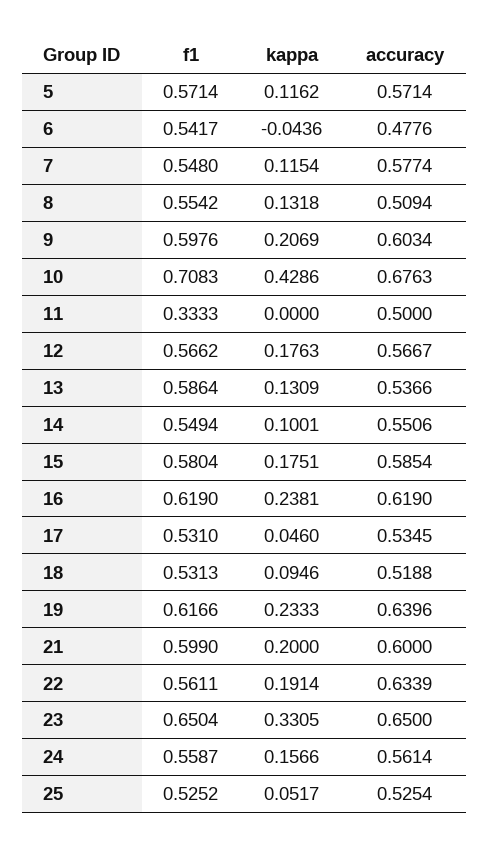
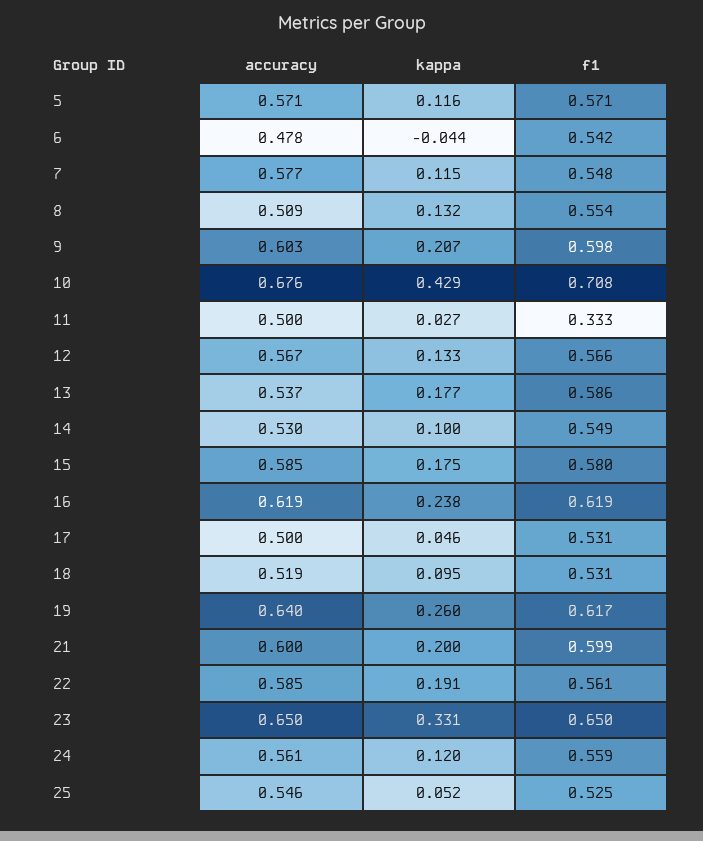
  {
    "f1": {
      "5": 0.5714,
      "6": 0.5417,
      "7": 0.548,
      "8": 0.5542,
      "9": 0.5976,
      "10": 0.7083,
      "11": 0.3333,
      "12": 0.5662,
      "13": 0.5864,
      "14": 0.5494,
      "15": 0.5804,
      "16": 0.619,
      "17": 0.531,
      "18": 0.5313,
      "19": 0.6166,
      "21": 0.599,
      "22": 0.5611,
      "23": 0.6504,
      "24": 0.5587,
      "25": 0.5252
    },
    "kappa": {
      "5": 0.1162,
      "6": -0.0436,
      "7": 0.1154,
      "8": 0.1318,
      "9": 0.2069,
      "10": 0.4286,
-     "11": 0,
+     "11": 0.027,
-     "12": 0.1763,
+     "12": 0.133,
-     "13": 0.1309,
+     "13": 0.177,
      "14": 0.1001,
      "15": 0.1751,
      "16": 0.2381,
      "17": 0.046,
      "18": 0.0946,
-     "19": 0.2333,
+     "19": 0.26,
      "21": 0.2,
      "22": 0.1914,
      "23": 0.3305,
-     "24": 0.1566,
+     "24": 0.12,
      "25": 0.0517
    },
    "accuracy": {
      "5": 0.5714,
      "6": 0.4776,
      "7": 0.5774,
      "8": 0.5094,
      "9": 0.6034,
      "10": 0.6763,
      "11": 0.5,
      "12": 0.5667,
      "13": 0.5366,
-     "14": 0.5506,
+     "14": 0.53,
      "15": 0.5854,
      "16": 0.619,
-     "17": 0.5345,
+     "17": 0.5,
      "18": 0.5188,
      "19": 0.6396,
      "21": 0.6,
-     "22": 0.6339,
+     "22": 0.585,
      "23": 0.65,
      "24": 0.5614,
-     "25": 0.5254
+     "25": 0.546
    }
  }

